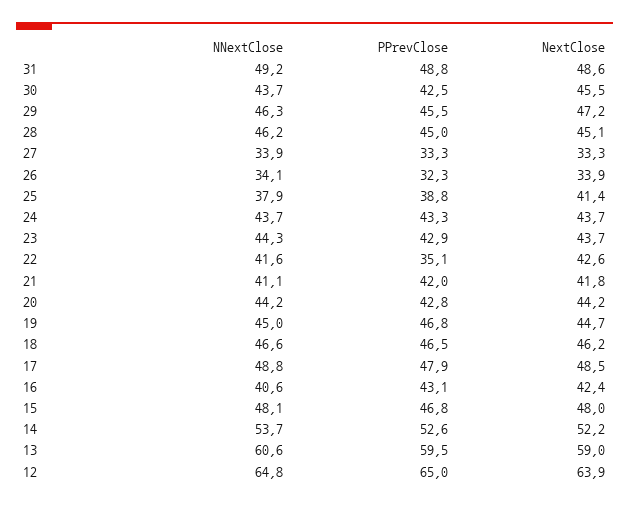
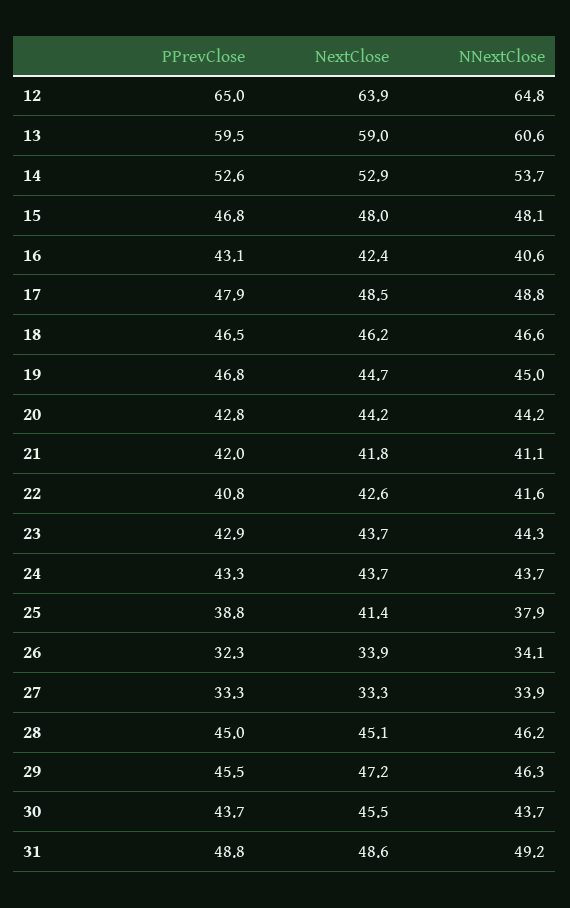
  {
    "NNextClose": {
      "31": 49.2,
      "30": 43.7,
      "29": 46.3,
      "28": 46.2,
      "27": 33.9,
      "26": 34.1,
      "25": 37.9,
      "24": 43.7,
      "23": 44.3,
      "22": 41.6,
      "21": 41.1,
      "20": 44.2,
      "19": 45,
      "18": 46.6,
      "17": 48.8,
      "16": 40.6,
      "15": 48.1,
      "14": 53.7,
      "13": 60.6,
      "12": 64.8
    },
    "PPrevClose": {
      "31": 48.8,
-     "30": 42.5,
+     "30": 43.7,
      "29": 45.5,
      "28": 45,
      "27": 33.3,
      "26": 32.3,
      "25": 38.8,
      "24": 43.3,
      "23": 42.9,
-     "22": 35.1,
+     "22": 40.8,
      "21": 42,
      "20": 42.8,
      "19": 46.8,
      "18": 46.5,
      "17": 47.9,
      "16": 43.1,
      "15": 46.8,
      "14": 52.6,
      "13": 59.5,
      "12": 65
    },
    "NextClose": {
      "31": 48.6,
      "30": 45.5,
      "29": 47.2,
      "28": 45.1,
      "27": 33.3,
      "26": 33.9,
      "25": 41.4,
      "24": 43.7,
      "23": 43.7,
      "22": 42.6,
      "21": 41.8,
      "20": 44.2,
      "19": 44.7,
      "18": 46.2,
      "17": 48.5,
      "16": 42.4,
      "15": 48,
-     "14": 52.2,
+     "14": 52.9,
      "13": 59,
      "12": 63.9
    }
  }

